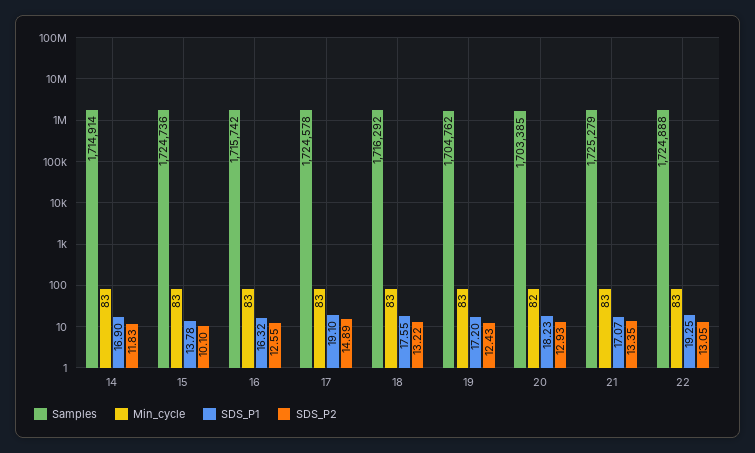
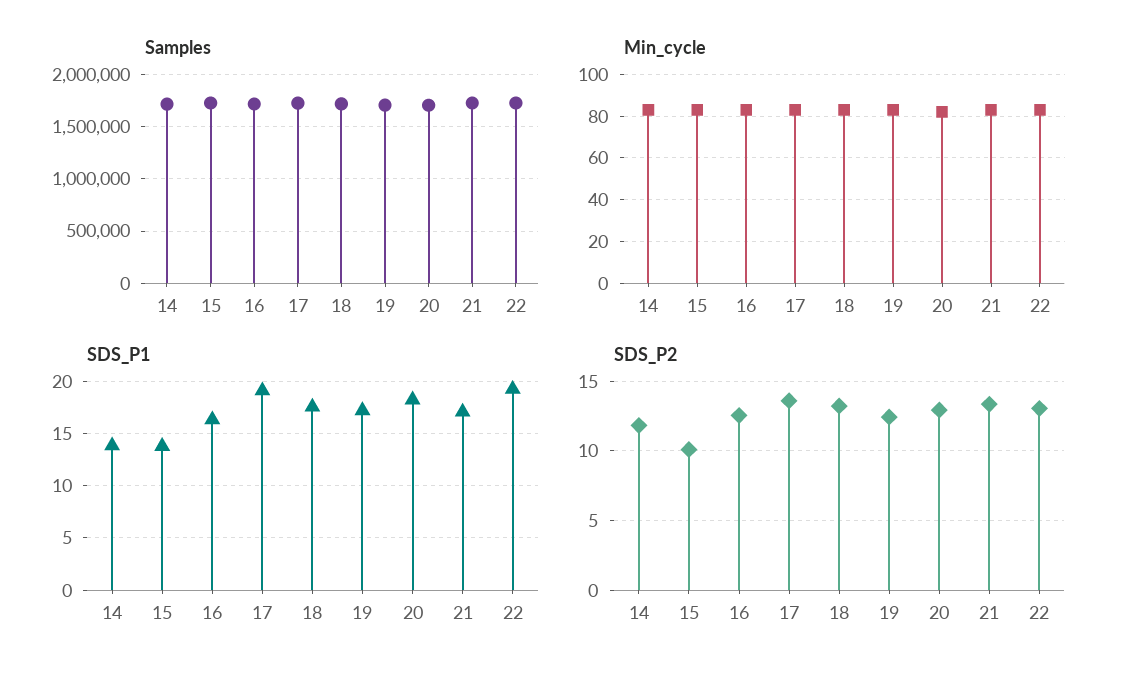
  {
    "Samples": {
      "14": 1714914,
      "15": 1724736,
      "16": 1715742,
      "17": 1724578,
      "18": 1716292,
      "19": 1704762,
      "20": 1703385,
      "21": 1725279,
      "22": 1724888
    },
    "Min_cycle": {
      "14": 83,
      "15": 83,
      "16": 83,
      "17": 83,
      "18": 83,
      "19": 83,
      "20": 82,
      "21": 83,
      "22": 83
    },
    "SDS_P1": {
-     "14": 16.9,
+     "14": 14,
      "15": 13.78,
      "16": 16.32,
      "17": 19.1,
      "18": 17.55,
      "19": 17.2,
      "20": 18.23,
      "21": 17.07,
      "22": 19.25
    },
    "SDS_P2": {
      "14": 11.83,
      "15": 10.1,
      "16": 12.55,
-     "17": 14.89,
+     "17": 13.5,
      "18": 13.22,
      "19": 12.43,
      "20": 12.93,
      "21": 13.35,
      "22": 13.05
    }
  }

